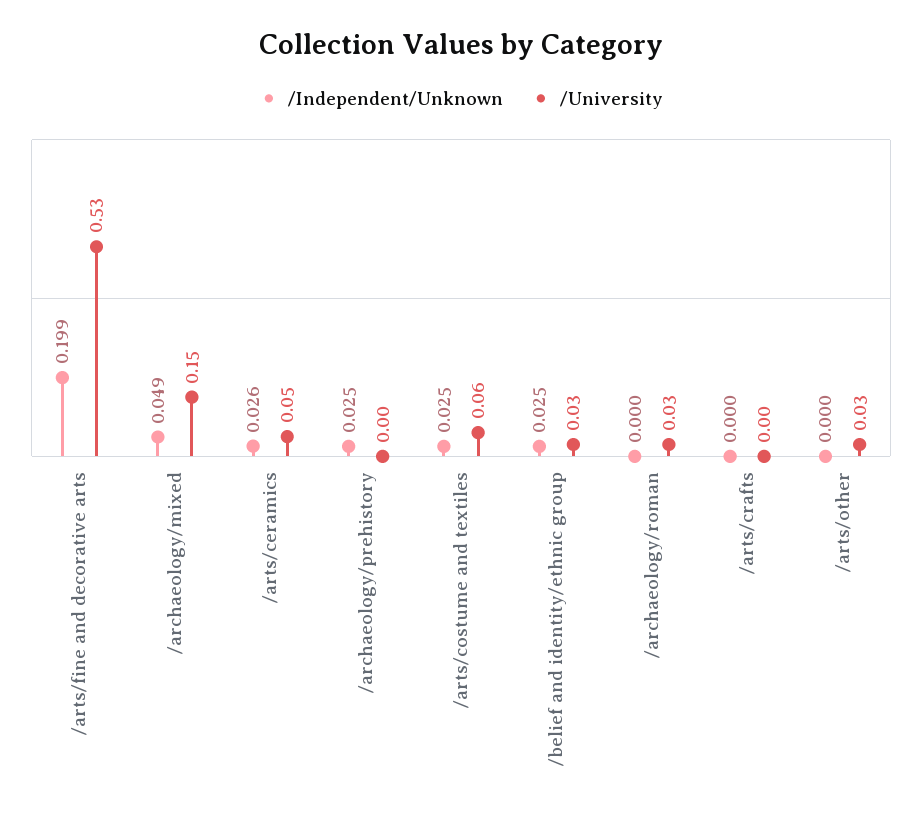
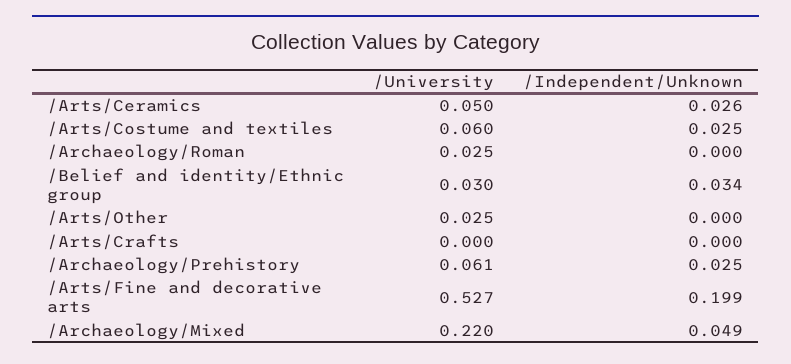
  {
    "/Independent/Unknown": {
      "/arts/fine and decorative arts": 0.199,
      "/archaeology/mixed": 0.049,
      "/arts/ceramics": 0.026,
      "/archaeology/prehistory": 0.025,
      "/arts/costume and textiles": 0.025,
-     "/belief and identity/ethnic group": 0.025,
+     "/belief and identity/ethnic group": 0.034,
      "/archaeology/roman": 0,
      "/arts/crafts": 0,
      "/arts/other": 0
    },
    "/University": {
      "/arts/fine and decorative arts": 0.527,
-     "/archaeology/mixed": 0.15,
+     "/archaeology/mixed": 0.22,
      "/arts/ceramics": 0.05,
-     "/archaeology/prehistory": 0,
+     "/archaeology/prehistory": 0.061,
      "/arts/costume and textiles": 0.06,
      "/belief and identity/ethnic group": 0.03,
      "/archaeology/roman": 0.025,
      "/arts/crafts": 0,
      "/arts/other": 0.025
    }
  }

